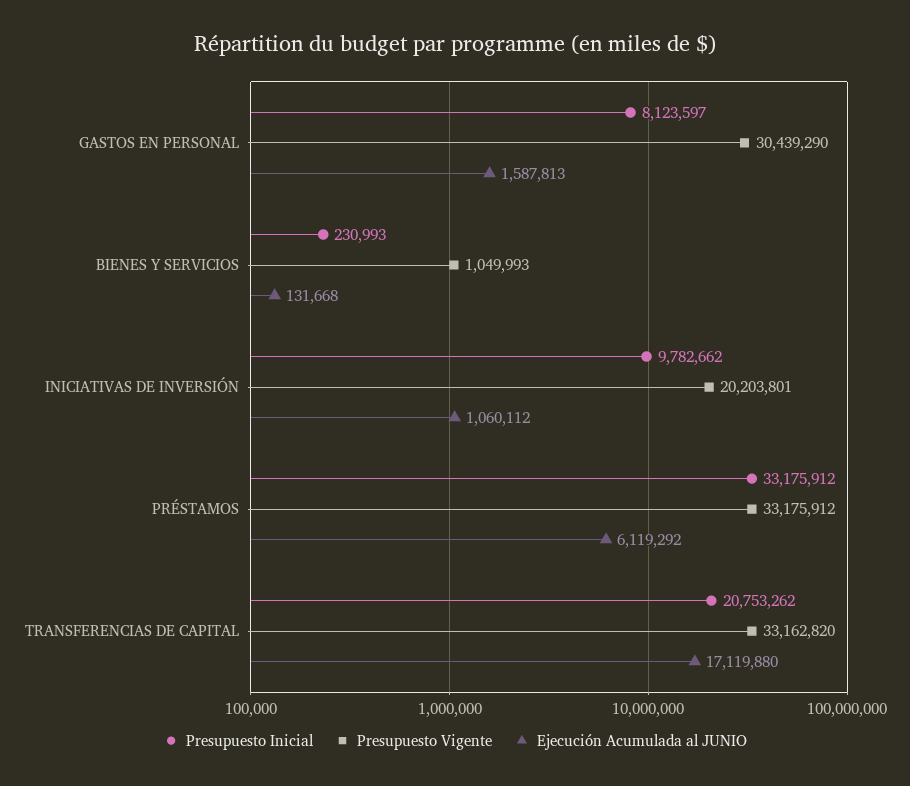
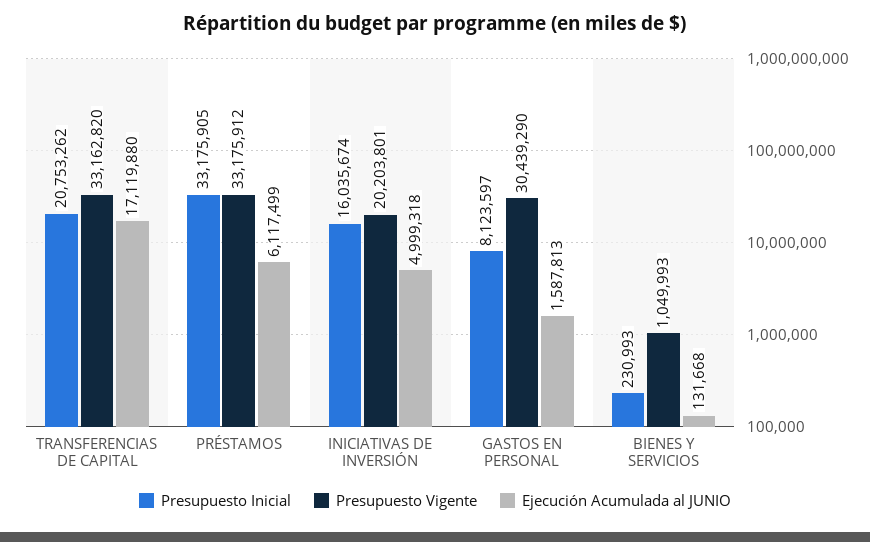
  {
    "Presupuesto Inicial": {
      "GASTOS EN PERSONAL": 8123597,
      "BIENES Y SERVICIOS": 230993,
-     "INICIATIVAS DE INVERSIÓN": 9782662,
+     "INICIATIVAS DE INVERSIÓN": 16035674,
-     "PRÉSTAMOS": 33175912,
+     "PRÉSTAMOS": 33175905,
      "TRANSFERENCIAS DE CAPITAL": 20753262
    },
    "Presupuesto Vigente": {
      "GASTOS EN PERSONAL": 30439290,
      "BIENES Y SERVICIOS": 1049993,
      "INICIATIVAS DE INVERSIÓN": 20203801,
      "PRÉSTAMOS": 33175912,
      "TRANSFERENCIAS DE CAPITAL": 33162820
    },
    "Ejecución Acumulada al JUNIO": {
      "GASTOS EN PERSONAL": 1587813,
      "BIENES Y SERVICIOS": 131668,
-     "INICIATIVAS DE INVERSIÓN": 1060112,
+     "INICIATIVAS DE INVERSIÓN": 4999318,
-     "PRÉSTAMOS": 6119292,
+     "PRÉSTAMOS": 6117499,
      "TRANSFERENCIAS DE CAPITAL": 17119880
    }
  }

